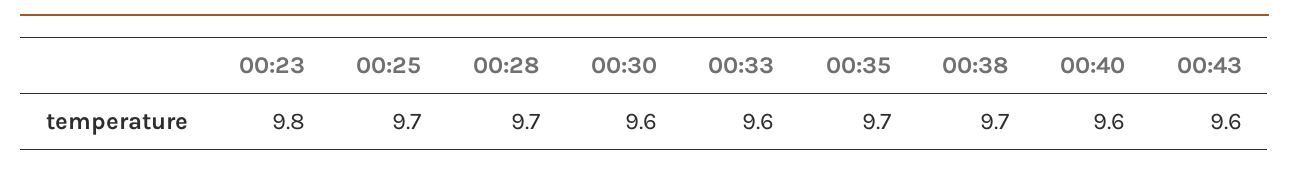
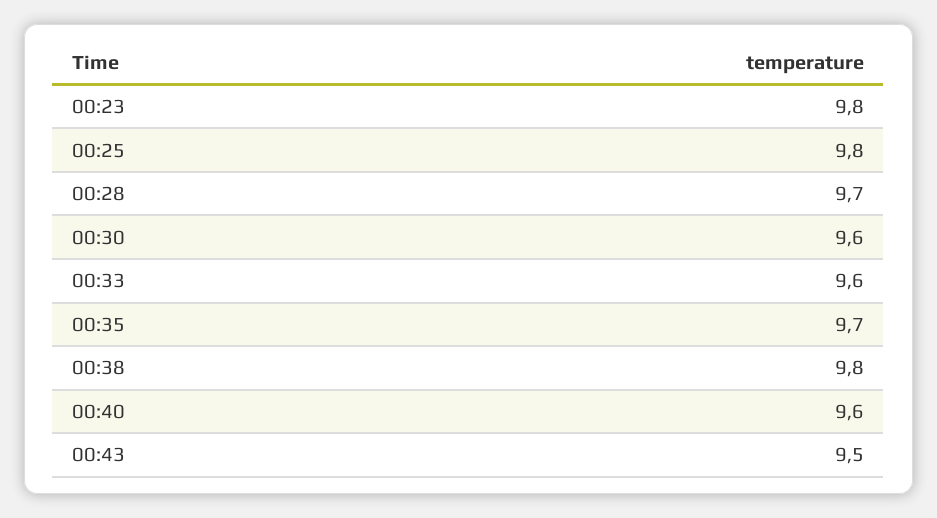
  {
    "00:23": 9.8,
-   "00:25": 9.7,
+   "00:25": 9.8,
    "00:28": 9.7,
    "00:30": 9.6,
    "00:33": 9.6,
    "00:35": 9.7,
-   "00:38": 9.7,
+   "00:38": 9.8,
    "00:40": 9.6,
-   "00:43": 9.6
+   "00:43": 9.5
  }

